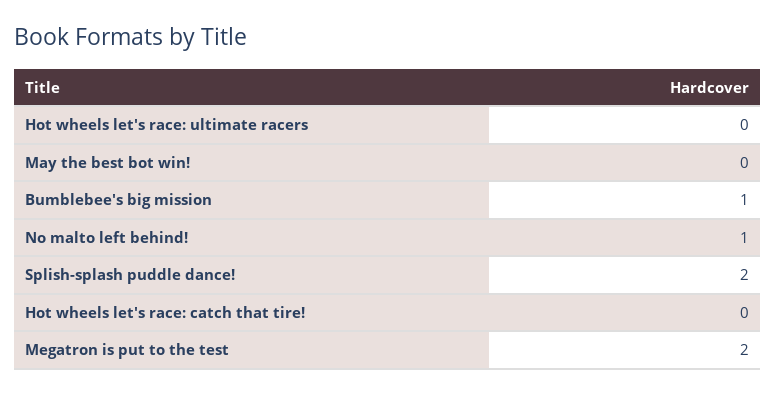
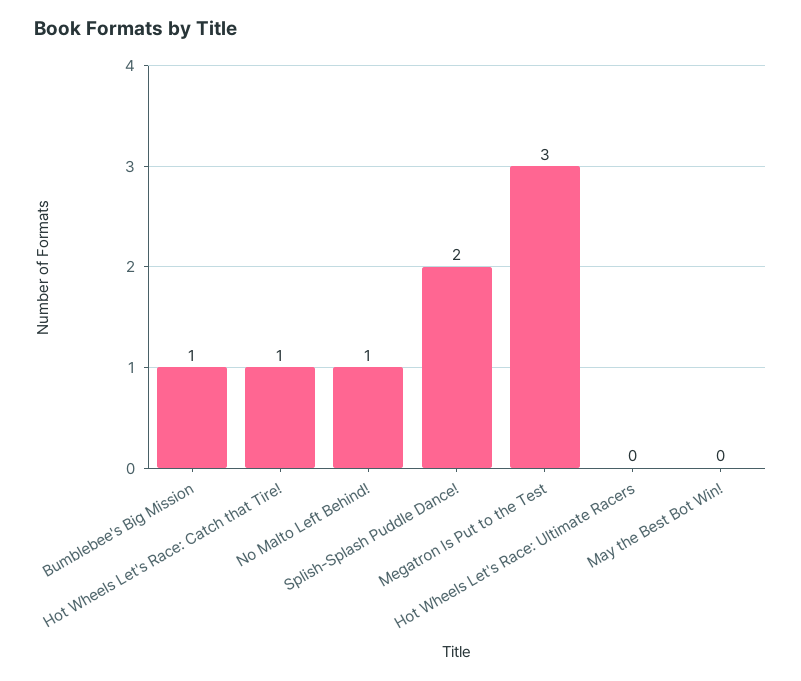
  {
    "Hot wheels let's race: ultimate racers": 0,
    "May the best bot win!": 0,
    "Bumblebee's big mission": 1,
    "No malto left behind!": 1,
    "Splish-splash puddle dance!": 2,
-   "Hot wheels let's race: catch that tire!": 0,
+   "Hot wheels let's race: catch that tire!": 1,
-   "Megatron is put to the test": 2
+   "Megatron is put to the test": 3
  }

